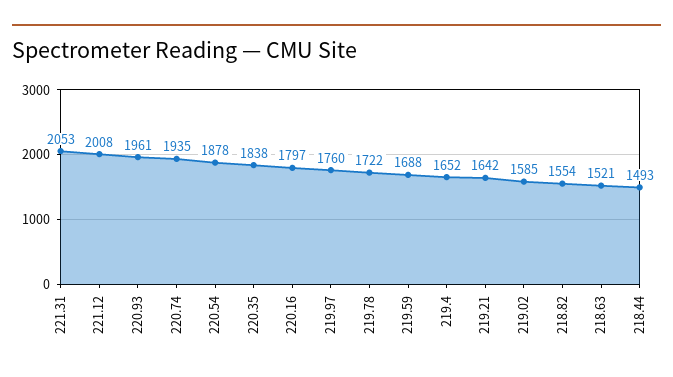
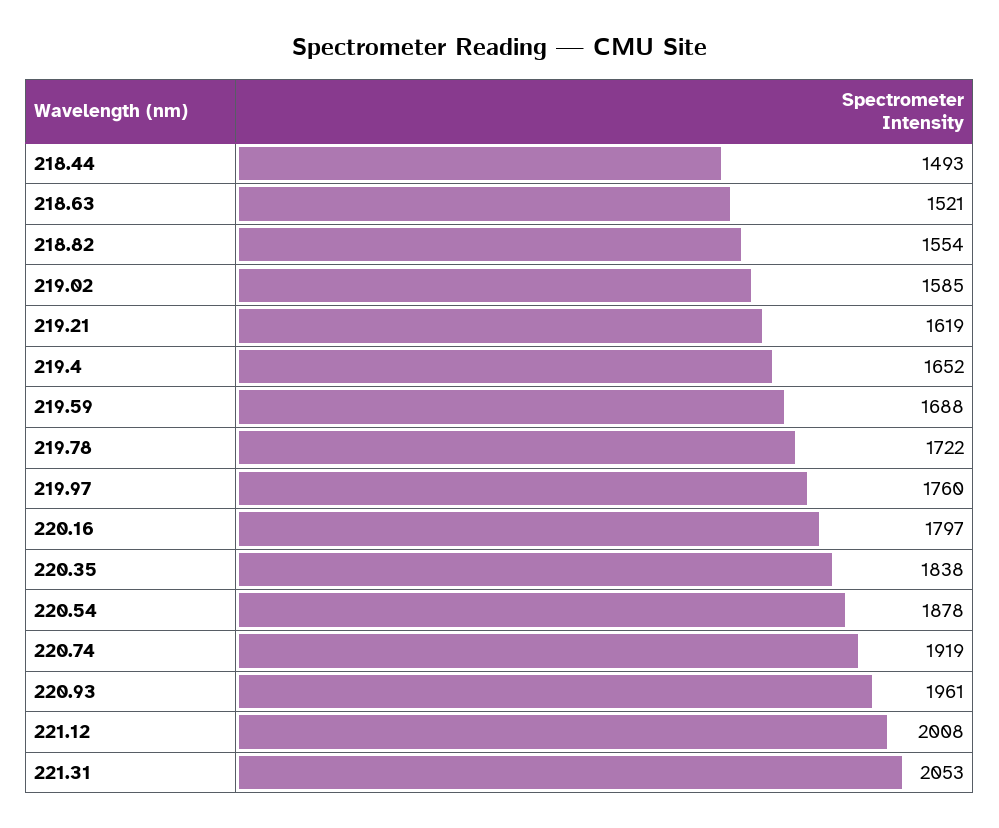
  {
    "221.31": 2053,
    "221.12": 2008,
    "220.93": 1961,
-   "220.74": 1935,
+   "220.74": 1919,
    "220.54": 1878,
    "220.35": 1838,
    "220.16": 1797,
    "219.97": 1760,
    "219.78": 1722,
    "219.59": 1688,
    "219.4": 1652,
-   "219.21": 1642,
+   "219.21": 1619,
    "219.02": 1585,
    "218.82": 1554,
    "218.63": 1521,
    "218.44": 1493
  }

